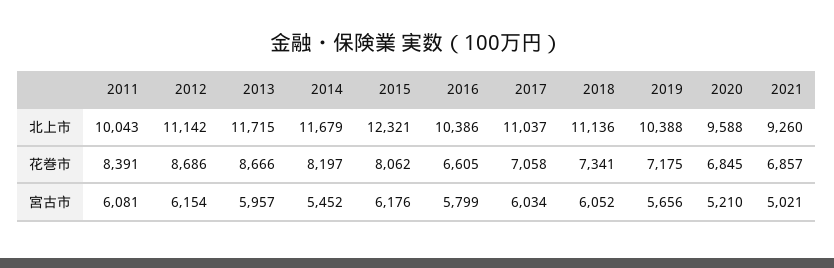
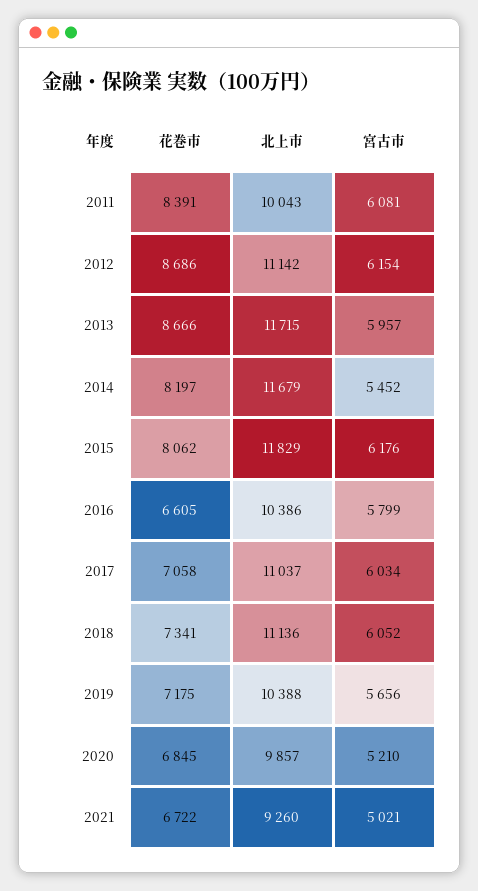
  {
    "2011": {
      "北上市": 10043,
      "花巻市": 8391,
      "宮古市": 6081
    },
    "2012": {
      "北上市": 11142,
      "花巻市": 8686,
      "宮古市": 6154
    },
    "2013": {
      "北上市": 11715,
      "花巻市": 8666,
      "宮古市": 5957
    },
    "2014": {
      "北上市": 11679,
      "花巻市": 8197,
      "宮古市": 5452
    },
    "2015": {
-     "北上市": 12321,
+     "北上市": 11829,
      "花巻市": 8062,
      "宮古市": 6176
    },
    "2016": {
      "北上市": 10386,
      "花巻市": 6605,
      "宮古市": 5799
    },
    "2017": {
      "北上市": 11037,
      "花巻市": 7058,
      "宮古市": 6034
    },
    "2018": {
      "北上市": 11136,
      "花巻市": 7341,
      "宮古市": 6052
    },
    "2019": {
      "北上市": 10388,
      "花巻市": 7175,
      "宮古市": 5656
    },
    "2020": {
-     "北上市": 9588,
+     "北上市": 9857,
      "花巻市": 6845,
      "宮古市": 5210
    },
    "2021": {
      "北上市": 9260,
-     "花巻市": 6857,
+     "花巻市": 6722,
      "宮古市": 5021
    }
  }

